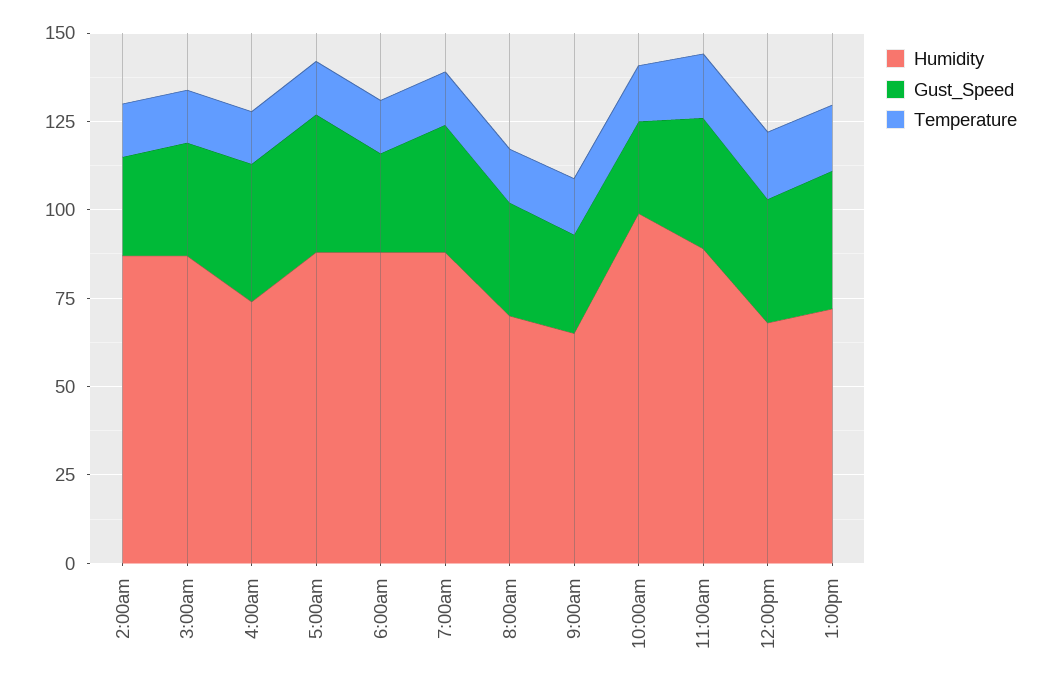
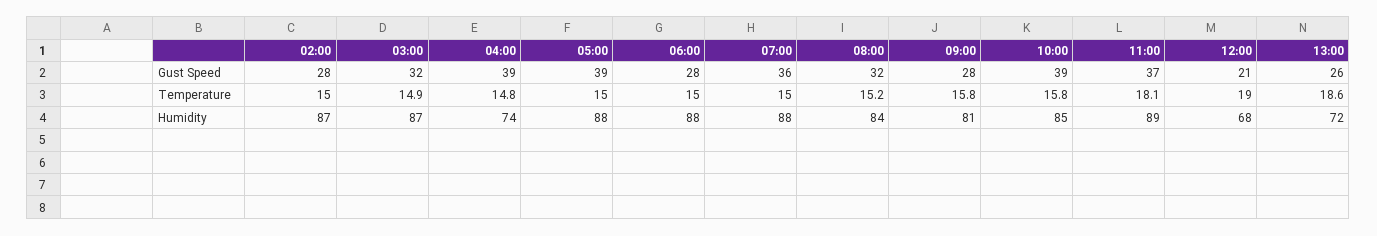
  {
    "Humidity": {
      "2:00am": 87,
      "3:00am": 87,
      "4:00am": 74,
      "5:00am": 88,
      "6:00am": 88,
      "7:00am": 88,
-     "8:00am": 70,
+     "8:00am": 84,
-     "9:00am": 65,
+     "9:00am": 81,
-     "10:00am": 100,
+     "10:00am": 85,
      "11:00am": 89,
      "12:00pm": 68,
      "1:00pm": 72
    },
    "Gust_Speed": {
      "2:00am": 28,
      "3:00am": 32,
      "4:00am": 39,
      "5:00am": 39,
      "6:00am": 28,
      "7:00am": 36,
      "8:00am": 32,
      "9:00am": 28,
-     "10:00am": 25,
+     "10:00am": 39,
      "11:00am": 37,
-     "12:00pm": 35,
+     "12:00pm": 21,
-     "1:00pm": 40
+     "1:00pm": 26
    },
    "Temperature": {
      "2:00am": 15,
      "3:00am": 14.9,
      "4:00am": 14.8,
      "5:00am": 15,
      "6:00am": 15,
      "7:00am": 15,
      "8:00am": 15.2,
      "9:00am": 15.8,
      "10:00am": 15.8,
      "11:00am": 18.1,
      "12:00pm": 19,
      "1:00pm": 18.6
    }
  }

